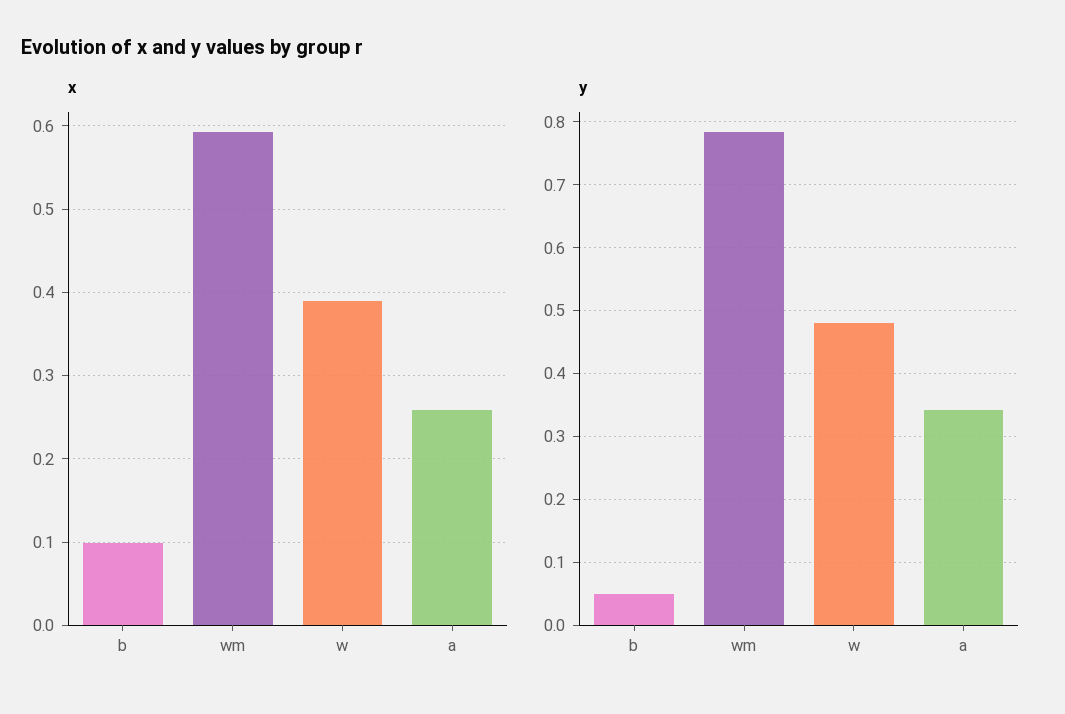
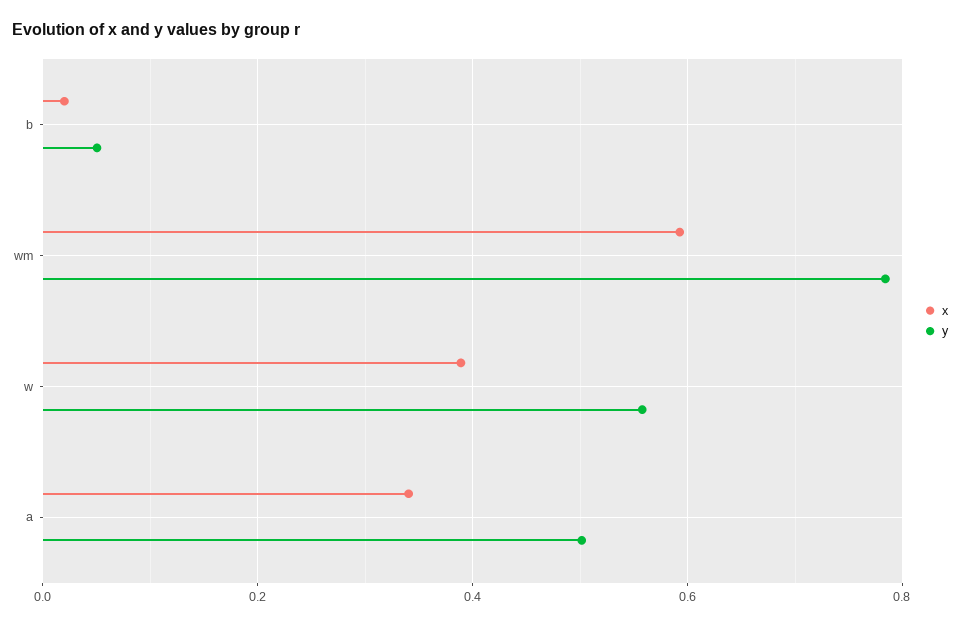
  {
    "x": {
-     "b": 0.1,
+     "b": 0.02,
      "wm": 0.59,
      "w": 0.39,
-     "a": 0.26
+     "a": 0.34
    },
    "y": {
      "b": 0.05,
      "wm": 0.78,
-     "w": 0.48,
+     "w": 0.56,
-     "a": 0.34
+     "a": 0.5
    }
  }

